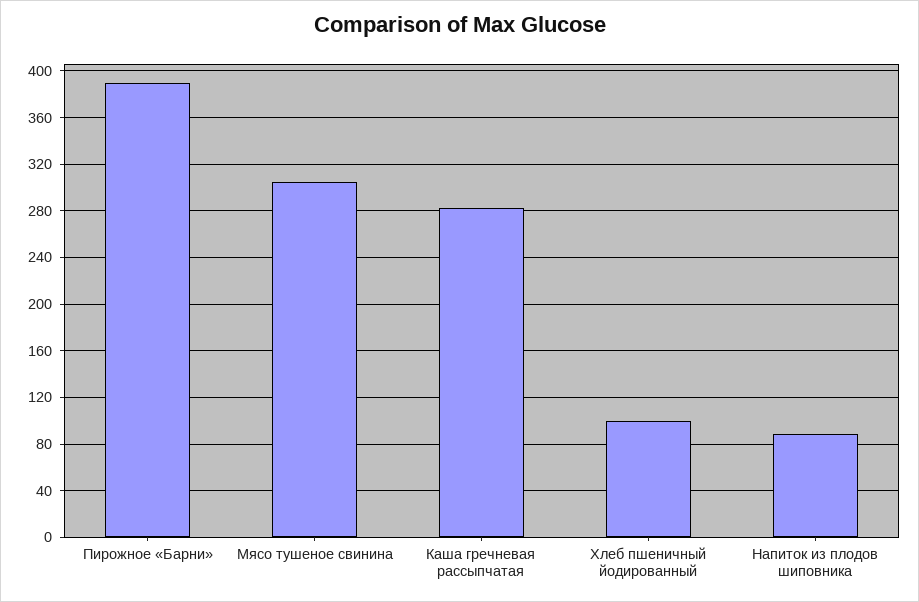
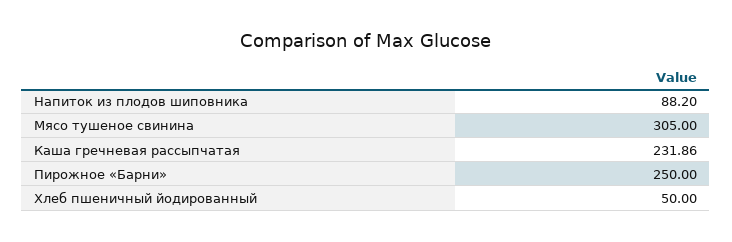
  {
-   "Пирожное «Барни»": 390,
+   "Пирожное «Барни»": 250,
    "Мясо тушеное свинина": 305,
-   "Каша гречневая рассыпчатая": 280,
+   "Каша гречневая рассыпчатая": 231.86,
-   "Хлеб пшеничный йодированный": 100,
+   "Хлеб пшеничный йодированный": 50,
    "Напиток из плодов шиповника": 88.2
  }

